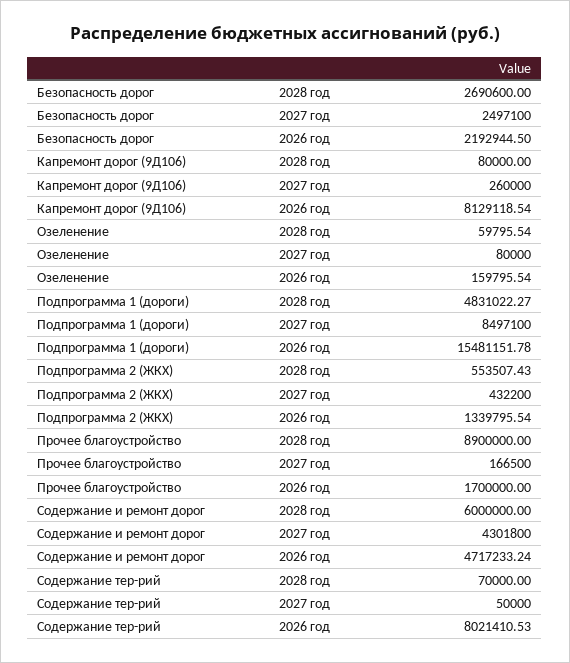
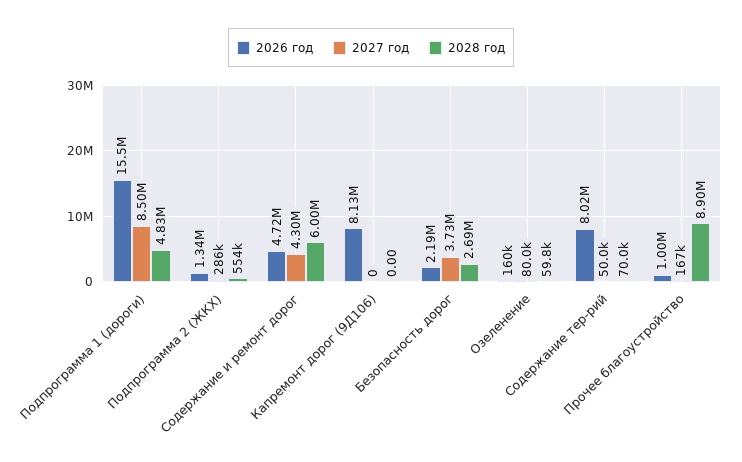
  {
    "2028 год": {
      "Безопасность дорог": 2690600,
-     "Капремонт дорог (9Д106)": 80000,
+     "Капремонт дорог (9Д106)": 0,
      "Озеленение": 59795.54,
      "Подпрограмма 1 (дороги)": 4831022.27,
      "Подпрограмма 2 (ЖКХ)": 553507.43,
      "Прочее благоустройство": 8900000,
      "Содержание и ремонт дорог": 6000000,
      "Содержание тер-рий": 70000
    },
    "2027 год": {
-     "Безопасность дорог": 2497100,
+     "Безопасность дорог": 3730000,
-     "Капремонт дорог (9Д106)": 260000,
+     "Капремонт дорог (9Д106)": 0,
      "Озеленение": 80000,
      "Подпрограмма 1 (дороги)": 8497100,
-     "Подпрограмма 2 (ЖКХ)": 432200,
+     "Подпрограмма 2 (ЖКХ)": 286000,
      "Прочее благоустройство": 166500,
      "Содержание и ремонт дорог": 4301800,
      "Содержание тер-рий": 50000
    },
    "2026 год": {
      "Безопасность дорог": 2192944.5,
      "Капремонт дорог (9Д106)": 8129118.54,
      "Озеленение": 159795.54,
      "Подпрограмма 1 (дороги)": 15481151.78,
      "Подпрограмма 2 (ЖКХ)": 1339795.54,
-     "Прочее благоустройство": 1700000,
+     "Прочее благоустройство": 1000000,
      "Содержание и ремонт дорог": 4717233.24,
      "Содержание тер-рий": 8021410.53
    }
  }

